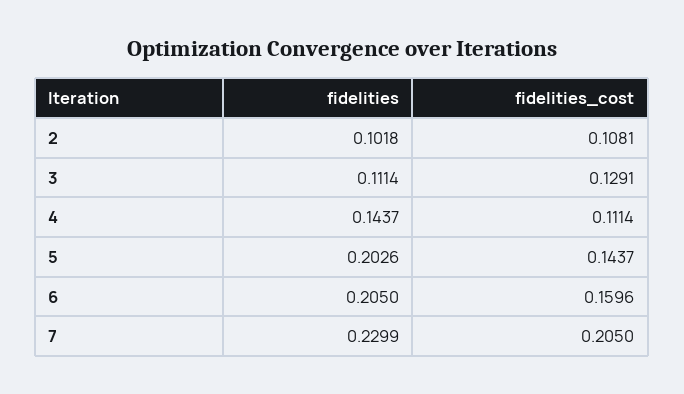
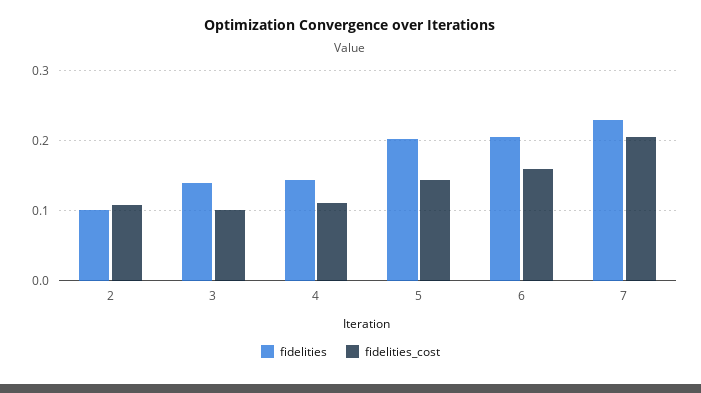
  {
    "fidelities": {
      "2": 0.1018,
-     "3": 0.1114,
+     "3": 0.14,
      "4": 0.1437,
      "5": 0.2026,
      "6": 0.205,
      "7": 0.2299
    },
    "fidelities_cost": {
      "2": 0.1081,
-     "3": 0.1291,
+     "3": 0.1,
      "4": 0.1114,
      "5": 0.1437,
      "6": 0.1596,
      "7": 0.205
    }
  }

